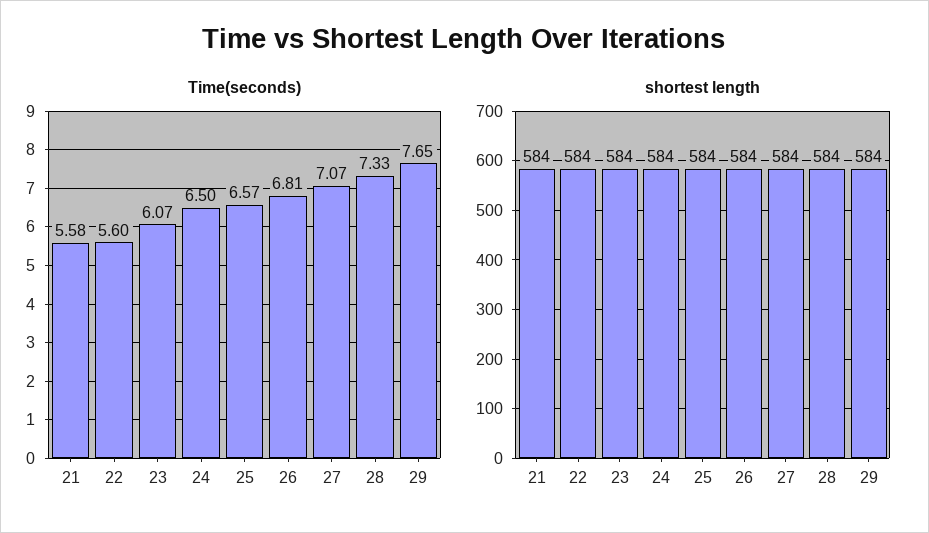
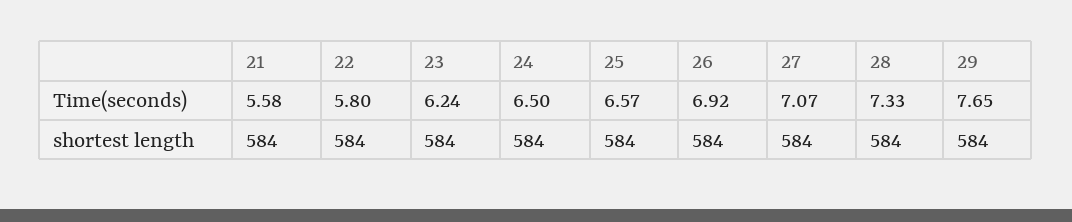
  {
    "Time(seconds)": {
      "21": 5.58,
-     "22": 5.6,
+     "22": 5.8,
-     "23": 6.07,
+     "23": 6.24,
      "24": 6.5,
      "25": 6.57,
-     "26": 6.81,
+     "26": 6.92,
      "27": 7.07,
      "28": 7.33,
      "29": 7.65
    },
    "shortest length": {
      "21": 584,
      "22": 584,
      "23": 584,
      "24": 584,
      "25": 584,
      "26": 584,
      "27": 584,
      "28": 584,
      "29": 584
    }
  }

